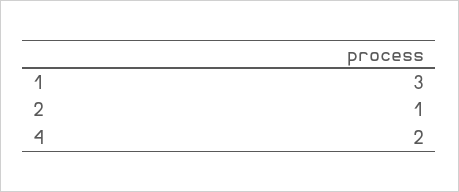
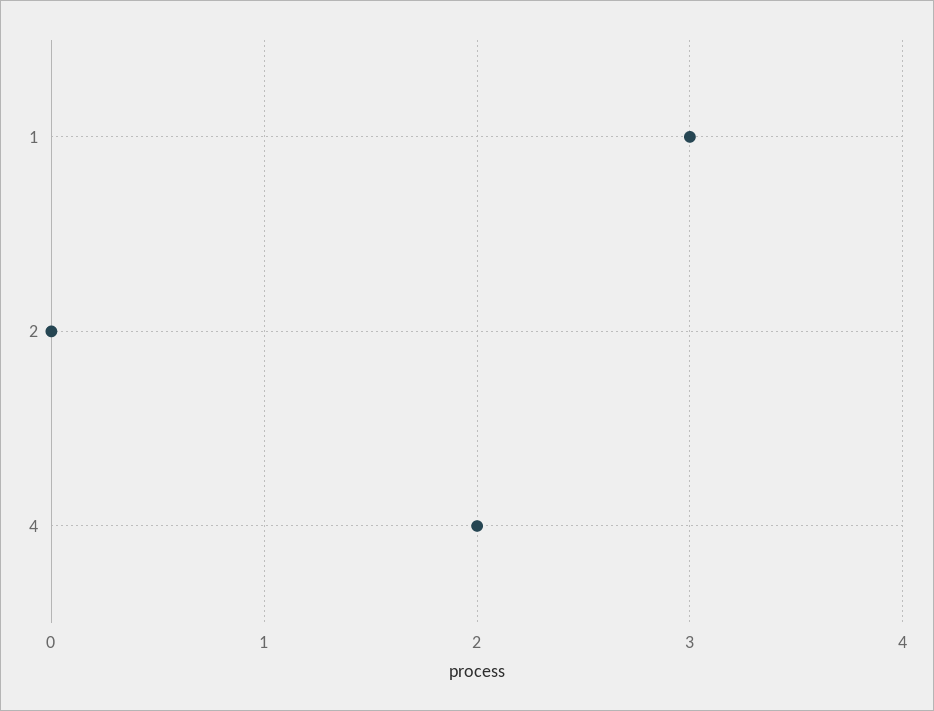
  {
    "1": 3,
-   "2": 1,
+   "2": 0,
    "4": 2
  }

